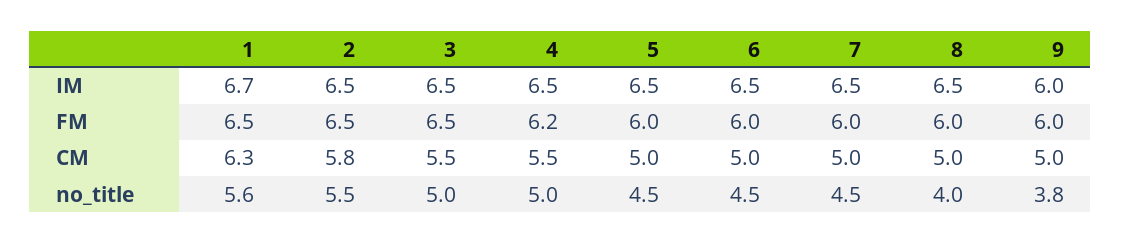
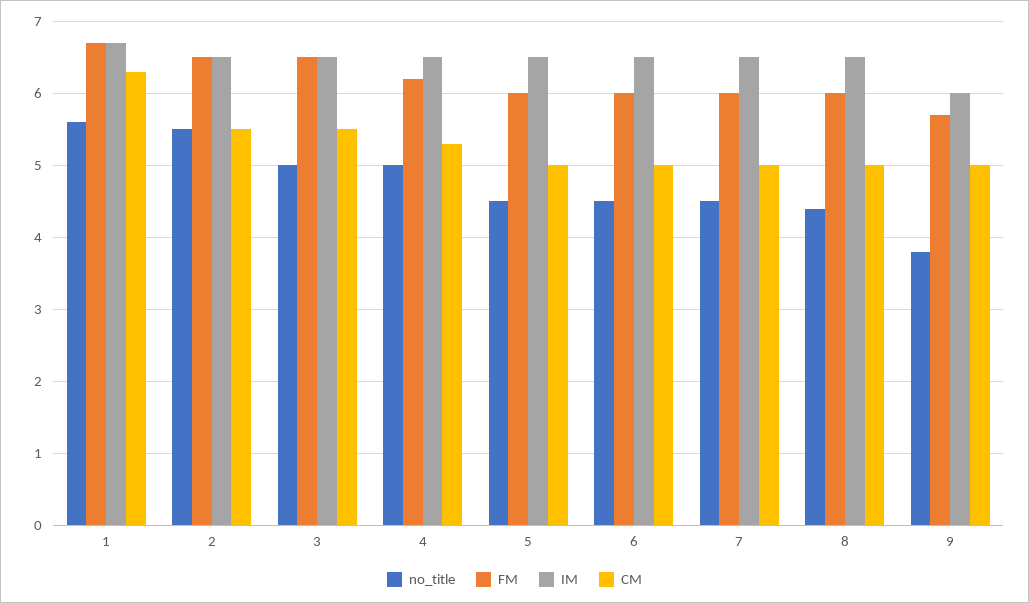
  {
    "IM": {
      "1": 6.7,
      "2": 6.5,
      "3": 6.5,
      "4": 6.5,
      "5": 6.5,
      "6": 6.5,
      "7": 6.5,
      "8": 6.5,
      "9": 6
    },
    "FM": {
-     "1": 6.5,
+     "1": 6.7,
      "2": 6.5,
      "3": 6.5,
      "4": 6.2,
      "5": 6,
      "6": 6,
      "7": 6,
      "8": 6,
-     "9": 6
+     "9": 5.7
    },
    "CM": {
      "1": 6.3,
-     "2": 5.8,
+     "2": 5.5,
      "3": 5.5,
-     "4": 5.5,
+     "4": 5.3,
      "5": 5,
      "6": 5,
      "7": 5,
      "8": 5,
      "9": 5
    },
    "no_title": {
      "1": 5.6,
      "2": 5.5,
      "3": 5,
      "4": 5,
      "5": 4.5,
      "6": 4.5,
      "7": 4.5,
-     "8": 4,
+     "8": 4.4,
      "9": 3.8
    }
  }

